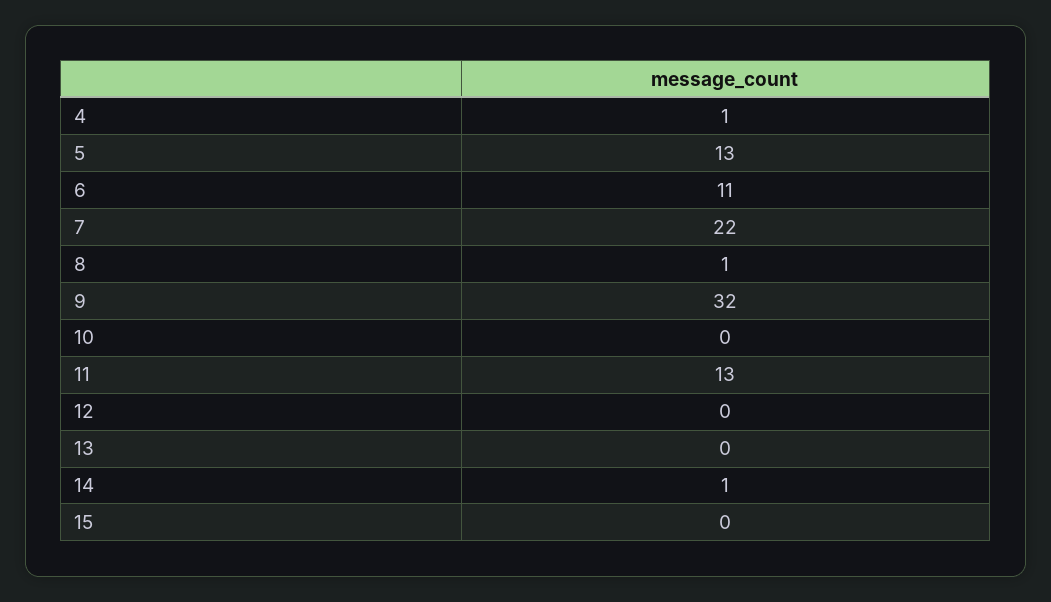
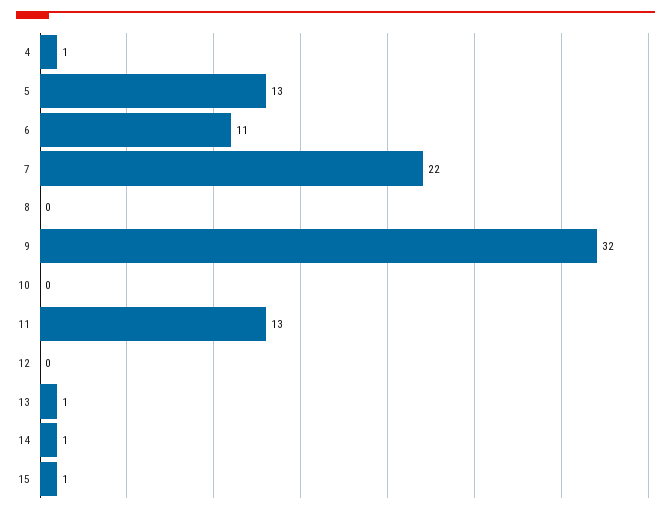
  {
    "4": 1,
    "5": 13,
    "6": 11,
    "7": 22,
-   "8": 1,
+   "8": 0,
    "9": 32,
    "10": 0,
    "11": 13,
    "12": 0,
-   "13": 0,
+   "13": 1,
    "14": 1,
-   "15": 0
+   "15": 1
  }

